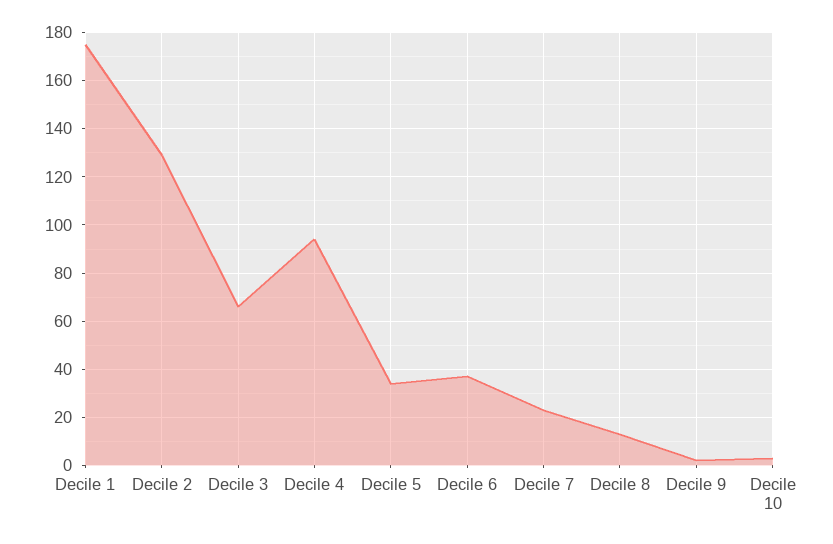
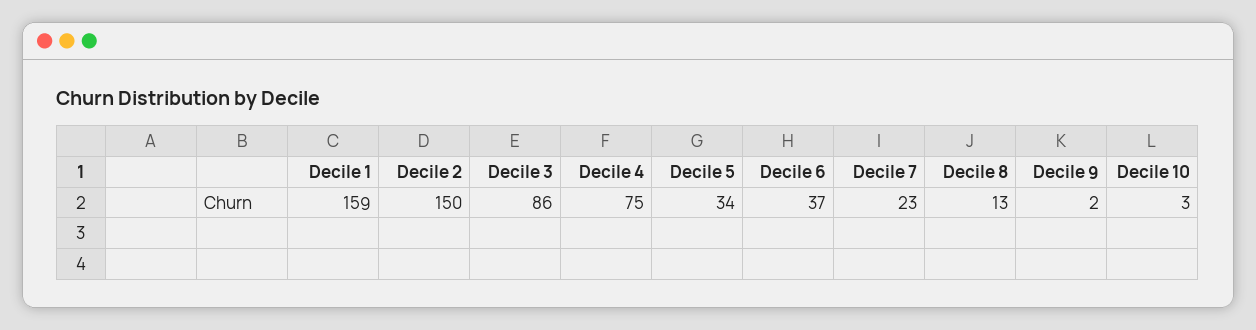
  {
-   "Decile 1": 175,
+   "Decile 1": 159,
-   "Decile 2": 130,
+   "Decile 2": 150,
-   "Decile 3": 65,
+   "Decile 3": 86,
-   "Decile 4": 95,
+   "Decile 4": 75,
    "Decile 5": 34,
    "Decile 6": 37,
    "Decile 7": 23,
    "Decile 8": 13,
    "Decile 9": 2,
    "Decile 10": 3
  }

